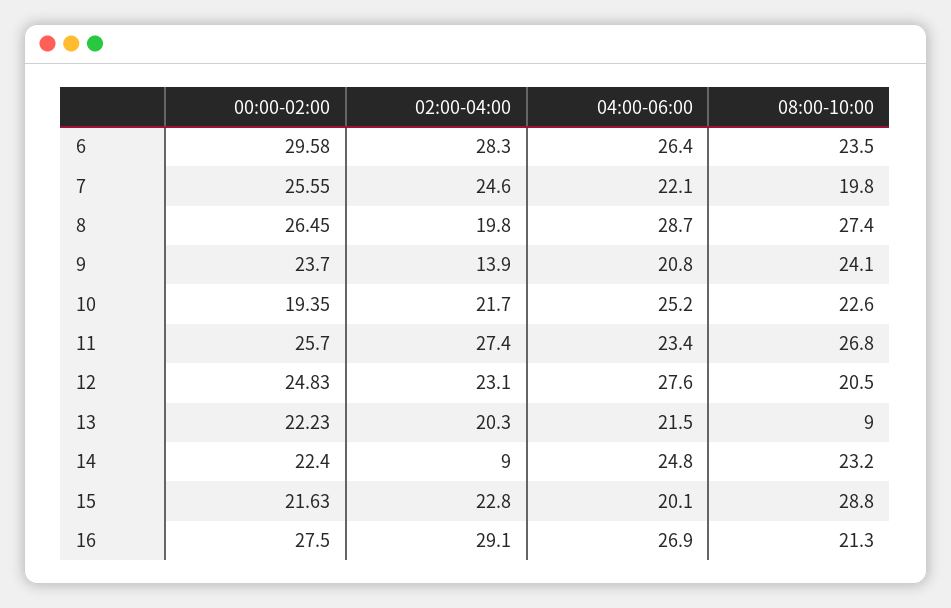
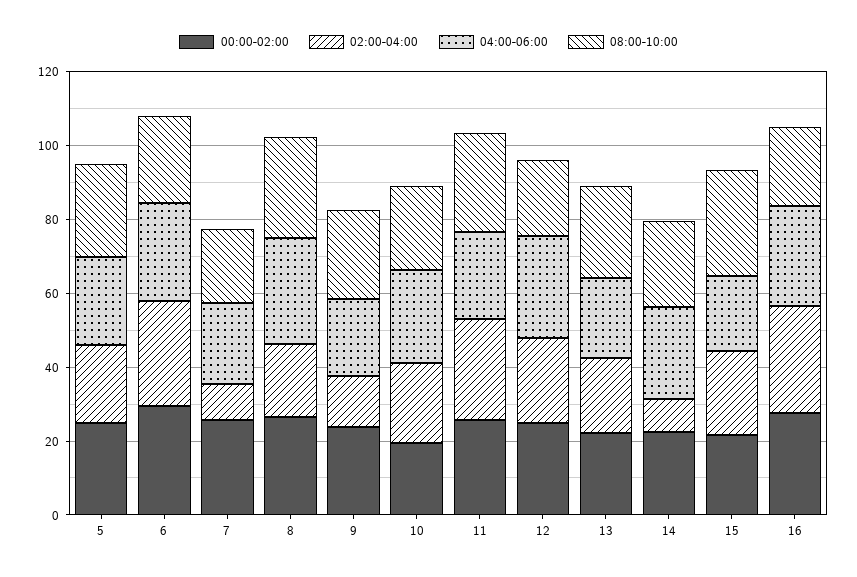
  {
    "00:00-02:00": {
      "6": 29.58,
      "7": 25.55,
      "8": 26.45,
      "9": 23.7,
      "10": 19.35,
      "11": 25.7,
      "12": 24.83,
      "13": 22.23,
      "14": 22.4,
      "15": 21.63,
-     "16": 27.5
+     "16": 27.5,
+     "5": 25
    },
    "02:00-04:00": {
      "6": 28.3,
-     "7": 24.6,
+     "7": 10,
      "8": 19.8,
      "9": 13.9,
      "10": 21.7,
      "11": 27.4,
      "12": 23.1,
      "13": 20.3,
      "14": 9,
      "15": 22.8,
-     "16": 29.1
+     "16": 29.1,
+     "5": 20
    },
    "04:00-06:00": {
      "6": 26.4,
      "7": 22.1,
      "8": 28.7,
      "9": 20.8,
      "10": 25.2,
      "11": 23.4,
      "12": 27.6,
      "13": 21.5,
      "14": 24.8,
      "15": 20.1,
-     "16": 26.9
+     "16": 26.9,
+     "5": 25
    },
    "08:00-10:00": {
      "6": 23.5,
      "7": 19.8,
      "8": 27.4,
      "9": 24.1,
      "10": 22.6,
      "11": 26.8,
      "12": 20.5,
-     "13": 9,
+     "13": 25,
      "14": 23.2,
      "15": 28.8,
-     "16": 21.3
+     "16": 21.3,
+     "5": 25
    }
  }

